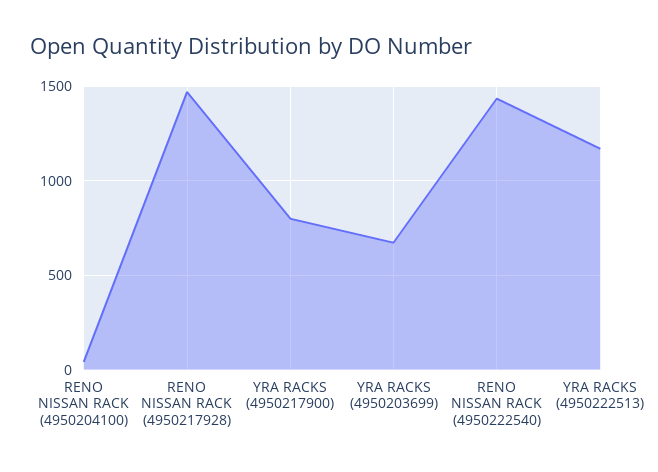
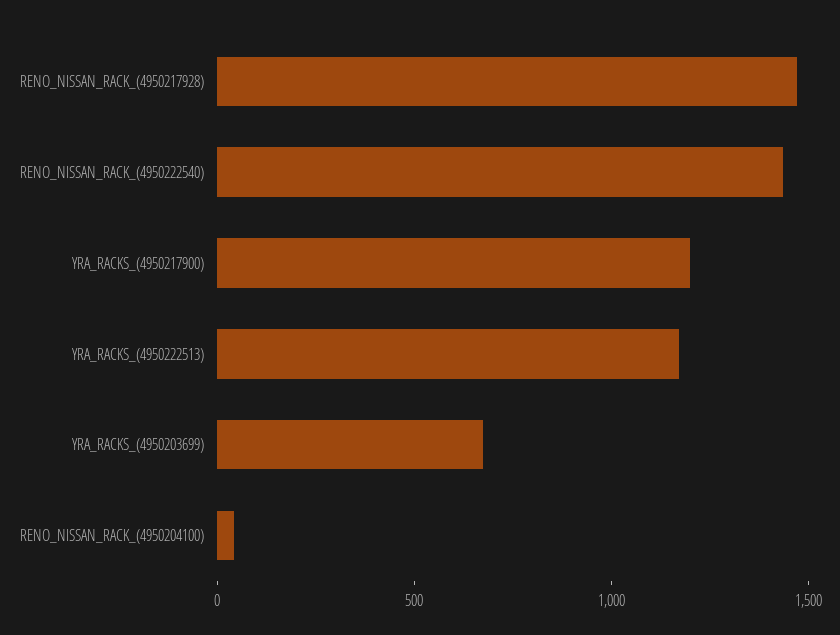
  {
    "RENO NISSAN RACK (4950204100)": 50,
    "RENO NISSAN RACK (4950217928)": 1450,
-   "YRA RACKS (4950217900)": 800,
+   "YRA RACKS (4950217900)": 1200,
    "YRA RACKS (4950203699)": 650,
    "RENO NISSAN RACK (4950222540)": 1450,
    "YRA RACKS (4950222513)": 1150
  }

